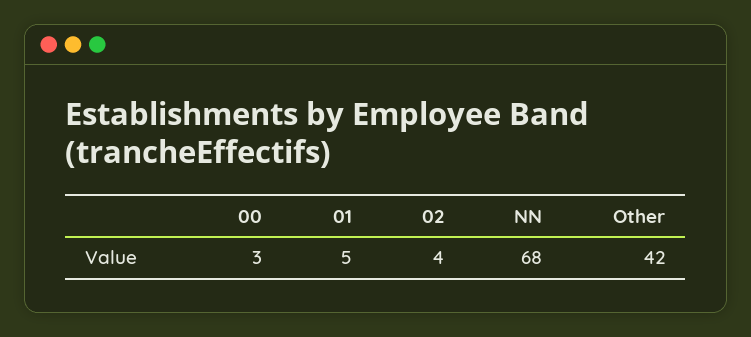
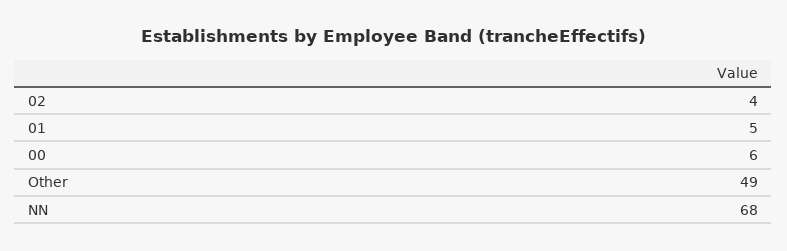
  {
-   "00": 3,
+   "00": 6,
    "01": 5,
    "02": 4,
    "NN": 68,
-   "Other": 42
+   "Other": 49
  }

